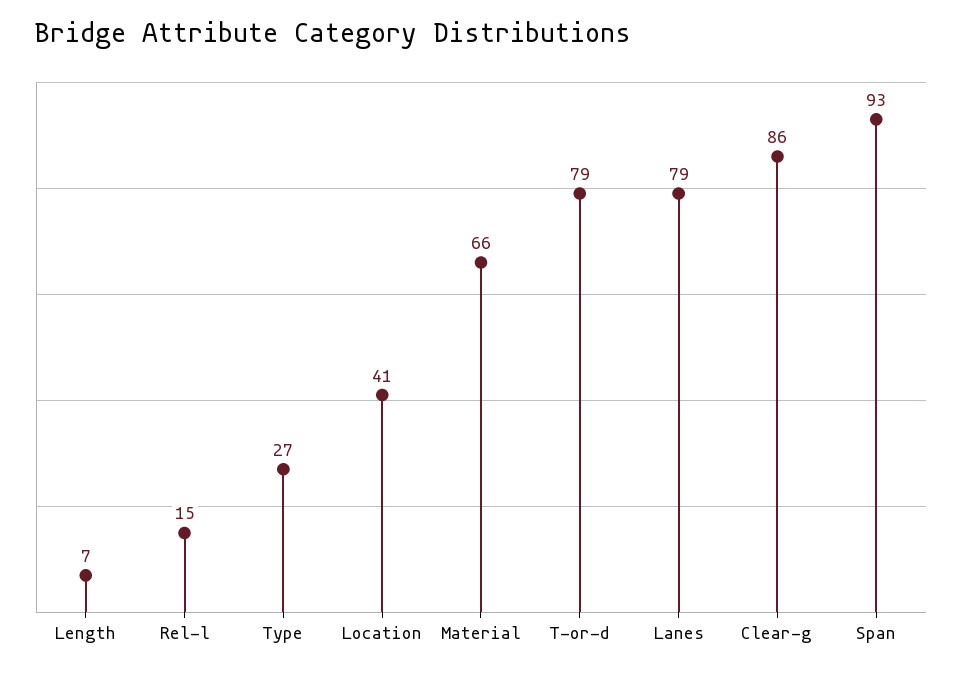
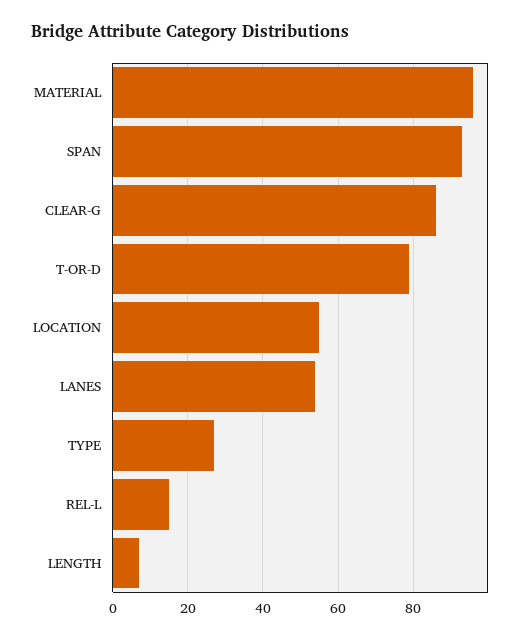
  {
    "Length": 7,
    "Rel-l": 15,
    "Type": 27,
-   "Location": 41,
+   "Location": 55,
-   "Material": 66,
+   "Material": 95,
    "T-or-d": 79,
-   "Lanes": 79,
+   "Lanes": 55,
    "Clear-g": 86,
    "Span": 93
  }

